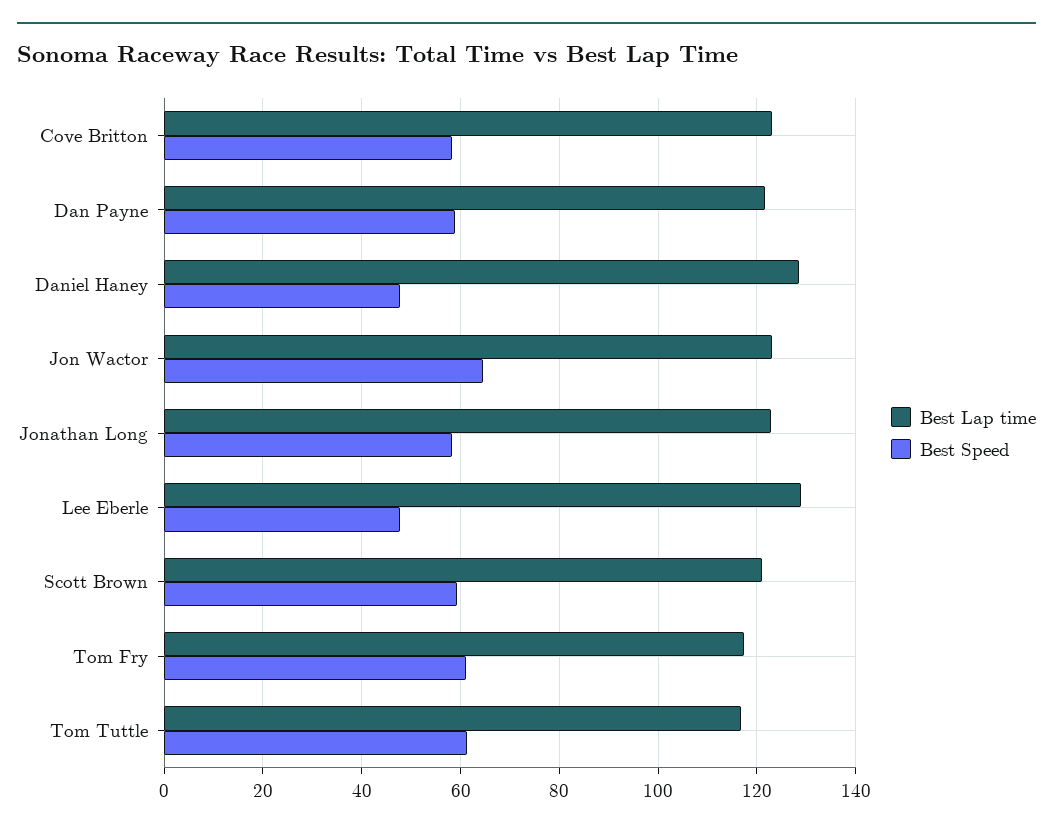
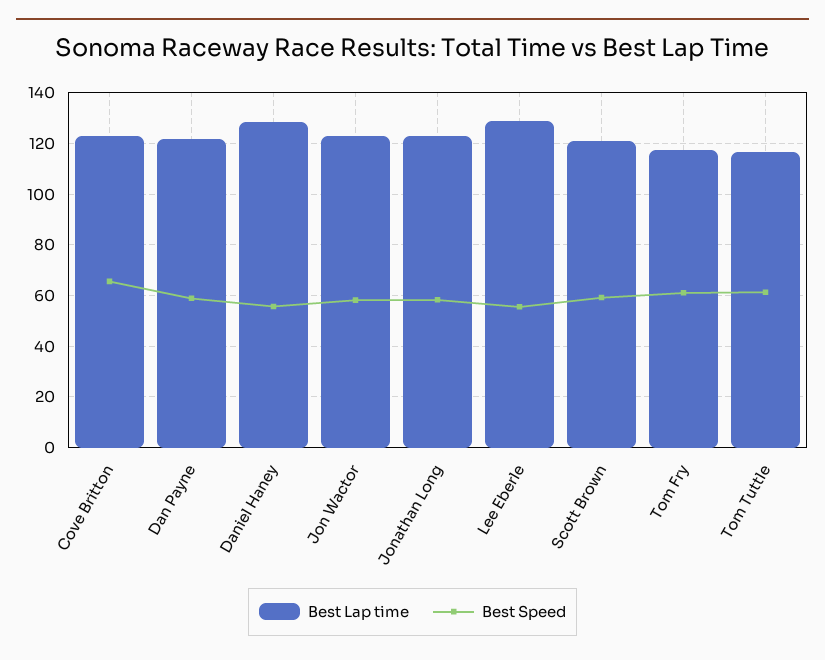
  {
    "Best Lap time": {
      "Cove Britton": 124,
      "Dan Payne": 122,
      "Daniel Haney": 128,
      "Jon Wactor": 124,
      "Jonathan Long": 122,
      "Lee Eberle": 128,
      "Scott Brown": 122,
      "Tom Fry": 118,
      "Tom Tuttle": 116
    },
    "Best Speed": {
-     "Cove Britton": 58,
+     "Cove Britton": 65,
      "Dan Payne": 58,
-     "Daniel Haney": 48,
+     "Daniel Haney": 55,
-     "Jon Wactor": 64,
+     "Jon Wactor": 57.5,
      "Jonathan Long": 58,
-     "Lee Eberle": 48,
+     "Lee Eberle": 55,
      "Scott Brown": 60,
      "Tom Fry": 62,
      "Tom Tuttle": 62
    }
  }

